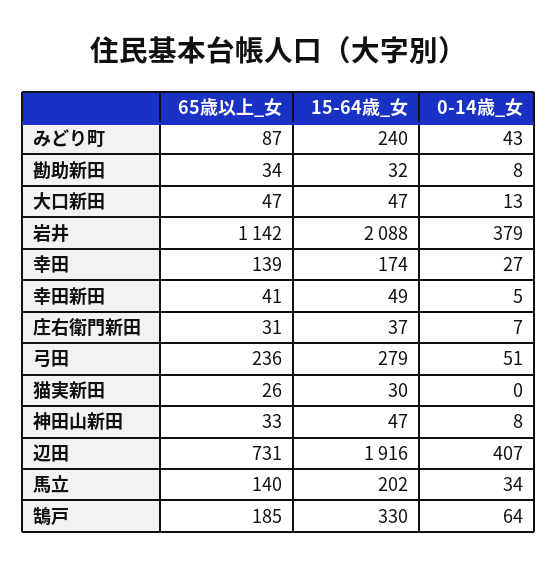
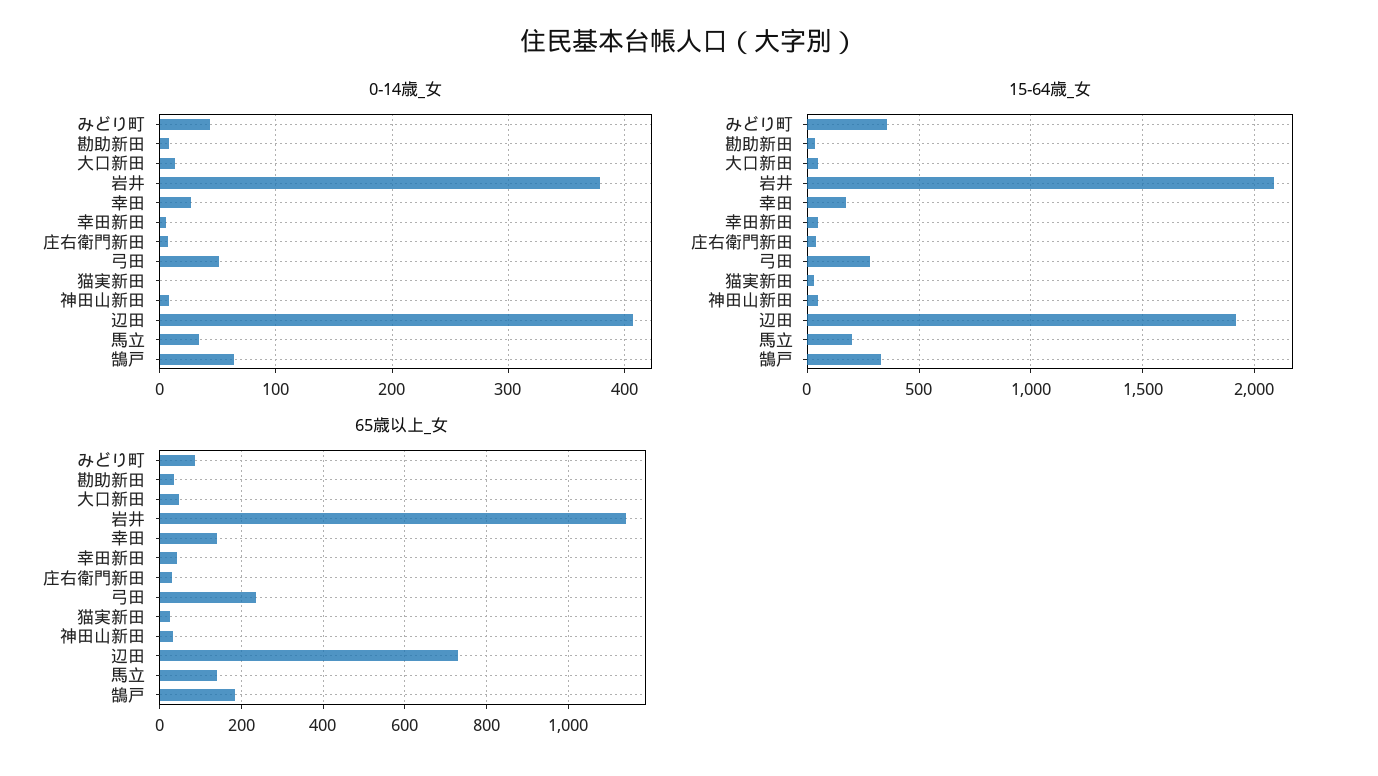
  {
    "65歳以上_女": {
      "みどり町": 87,
      "勘助新田": 34,
      "大口新田": 47,
      "岩井": 1142,
      "幸田": 139,
      "幸田新田": 41,
      "庄右衛門新田": 31,
      "弓田": 236,
      "猫実新田": 26,
      "神田山新田": 33,
      "辺田": 731,
      "馬立": 140,
      "鵠戸": 185
    },
    "15-64歳_女": {
-     "みどり町": 240,
+     "みどり町": 350,
      "勘助新田": 32,
      "大口新田": 47,
      "岩井": 2088,
      "幸田": 174,
      "幸田新田": 49,
      "庄右衛門新田": 37,
      "弓田": 279,
      "猫実新田": 30,
      "神田山新田": 47,
      "辺田": 1916,
      "馬立": 202,
      "鵠戸": 330
    },
    "0-14歳_女": {
      "みどり町": 43,
      "勘助新田": 8,
      "大口新田": 13,
      "岩井": 379,
      "幸田": 27,
      "幸田新田": 5,
      "庄右衛門新田": 7,
      "弓田": 51,
      "猫実新田": 0,
      "神田山新田": 8,
      "辺田": 407,
      "馬立": 34,
      "鵠戸": 64
    }
  }

